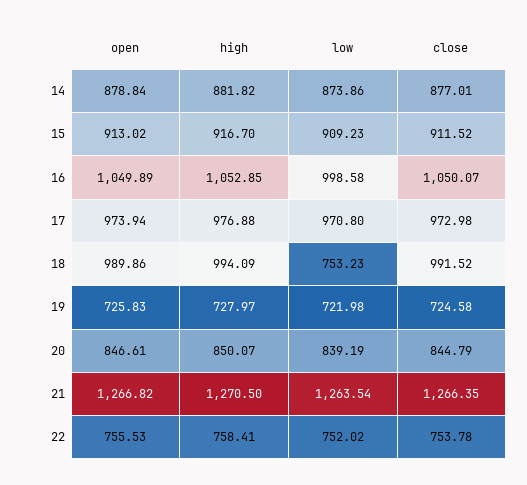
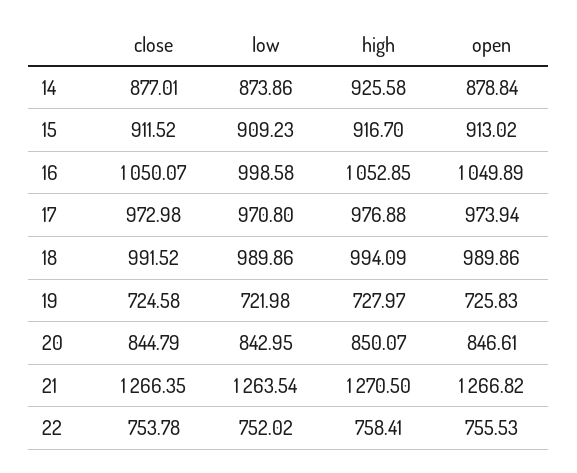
  {
    "open": {
      "14": 878.84,
      "15": 913.02,
      "16": 1049.89,
      "17": 973.94,
      "18": 989.86,
      "19": 725.83,
      "20": 846.61,
      "21": 1266.82,
      "22": 755.53
    },
    "high": {
-     "14": 881.82,
+     "14": 925.58,
      "15": 916.7,
      "16": 1052.85,
      "17": 976.88,
      "18": 994.09,
      "19": 727.97,
      "20": 850.07,
      "21": 1270.5,
      "22": 758.41
    },
    "low": {
      "14": 873.86,
      "15": 909.23,
      "16": 998.58,
      "17": 970.8,
-     "18": 753.23,
+     "18": 989.86,
      "19": 721.98,
-     "20": 839.19,
+     "20": 842.95,
      "21": 1263.54,
      "22": 752.02
    },
    "close": {
      "14": 877.01,
      "15": 911.52,
      "16": 1050.07,
      "17": 972.98,
      "18": 991.52,
      "19": 724.58,
      "20": 844.79,
      "21": 1266.35,
      "22": 753.78
    }
  }

